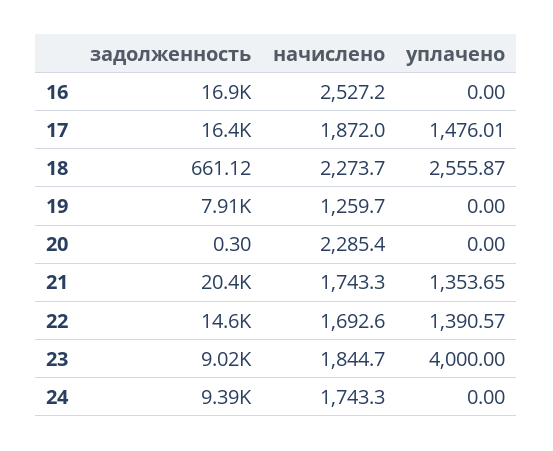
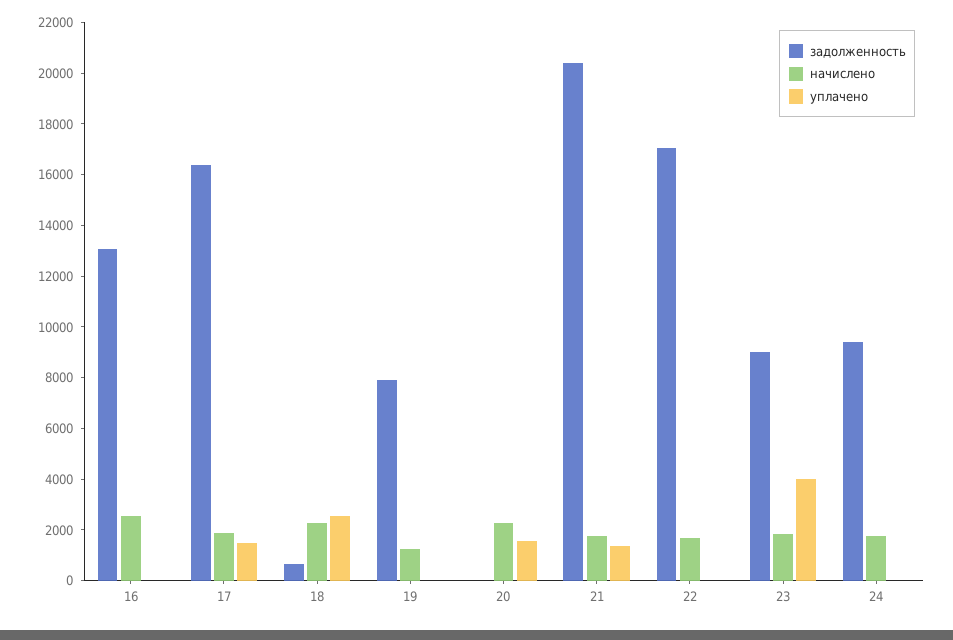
  {
    "задолженность": {
-     "16": 16900,
+     "16": 13000,
      "17": 16400,
      "18": 661.12,
      "19": 7910,
      "20": 0.3,
      "21": 20400,
-     "22": 14600,
+     "22": 17000,
      "23": 9020,
      "24": 9390
    },
    "начислено": {
      "16": 2527.2,
      "17": 1872,
      "18": 2273.7,
      "19": 1259.7,
      "20": 2285.4,
      "21": 1743.3,
      "22": 1692.6,
      "23": 1844.7,
      "24": 1743.3
    },
    "уплачено": {
      "16": 0,
      "17": 1476.01,
      "18": 2555.87,
      "19": 0,
-     "20": 0,
+     "20": 1500,
      "21": 1353.65,
-     "22": 1390.57,
+     "22": 0,
      "23": 4000,
      "24": 0
    }
  }

